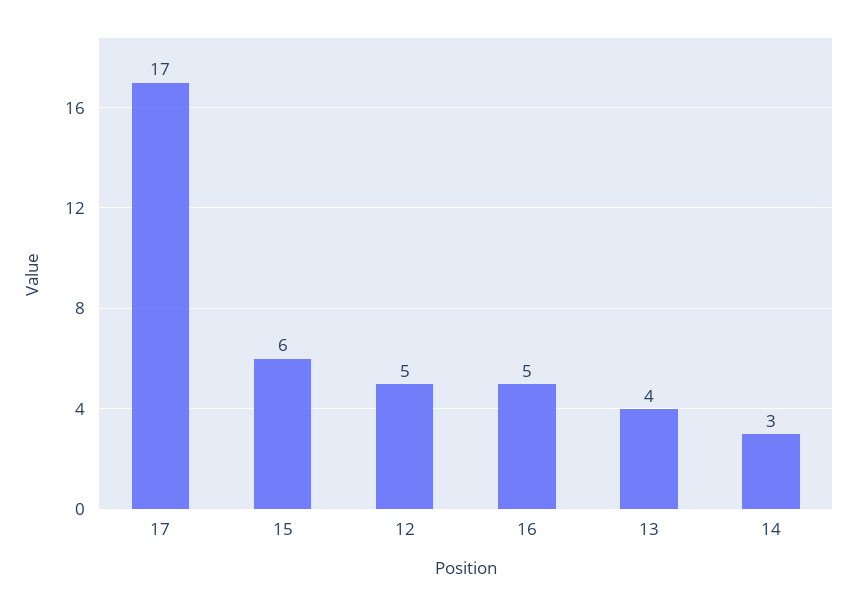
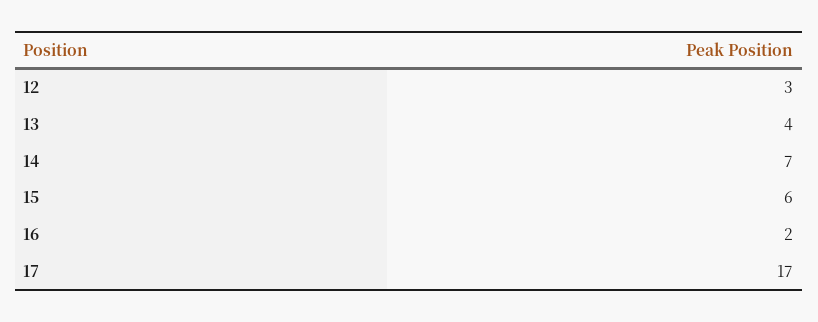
  {
    "17": 17,
    "15": 6,
-   "12": 5,
+   "12": 3,
-   "16": 5,
+   "16": 2,
    "13": 4,
-   "14": 3
+   "14": 7
  }

